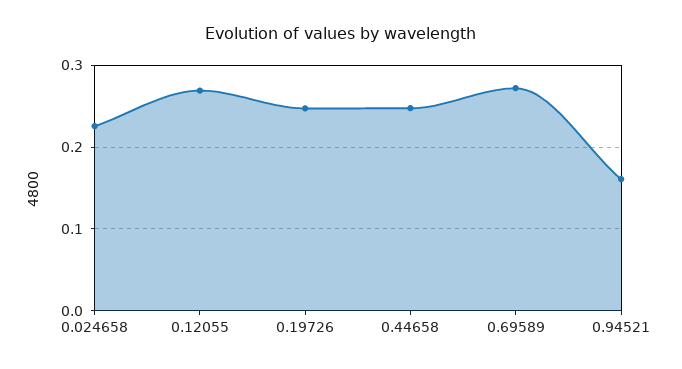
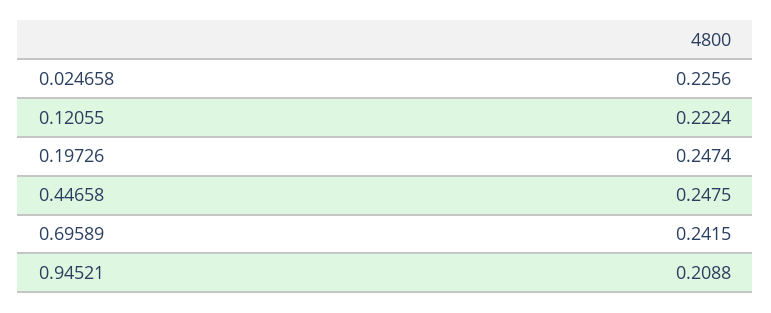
  {
    "0.024658": 0.2256,
-   "0.12055": 0.27,
+   "0.12055": 0.2224,
    "0.19726": 0.2474,
    "0.44658": 0.2475,
-   "0.69589": 0.27,
+   "0.69589": 0.2415,
-   "0.94521": 0.16
+   "0.94521": 0.2088
  }

